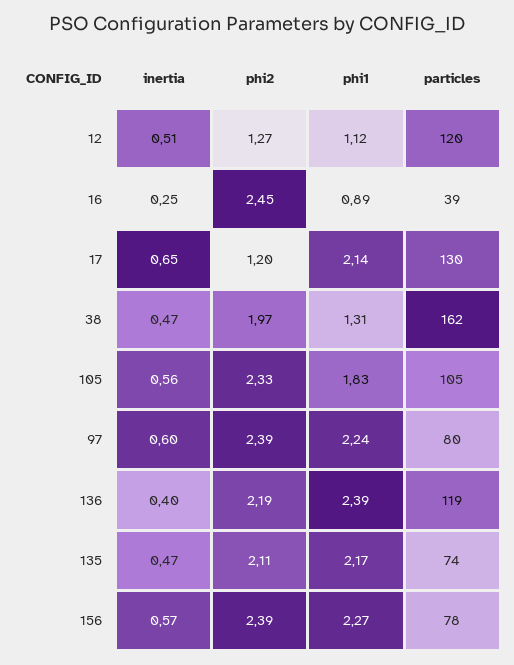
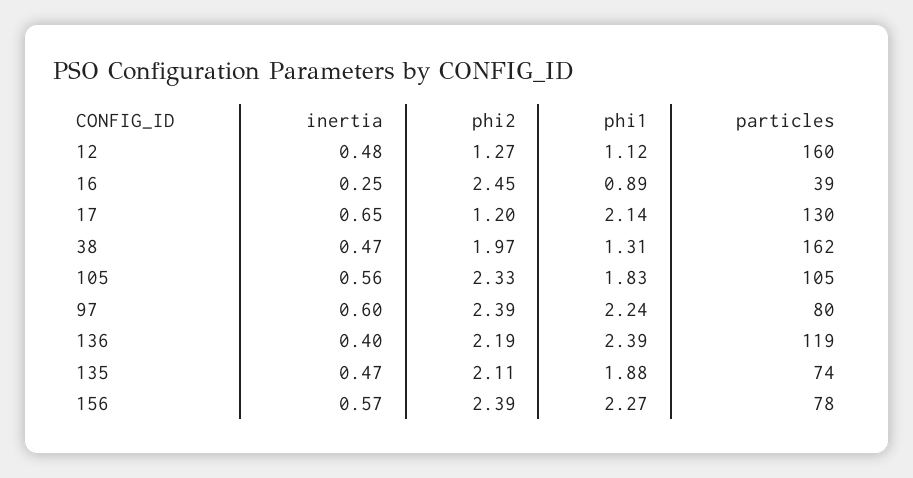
  {
    "inertia": {
-     "12": 0.51,
+     "12": 0.48,
      "16": 0.25,
      "17": 0.65,
      "38": 0.47,
      "105": 0.56,
      "97": 0.6,
      "136": 0.4,
      "135": 0.47,
      "156": 0.57
    },
    "phi2": {
      "12": 1.27,
      "16": 2.45,
      "17": 1.2,
      "38": 1.97,
      "105": 2.33,
      "97": 2.39,
      "136": 2.19,
      "135": 2.11,
      "156": 2.39
    },
    "phi1": {
      "12": 1.12,
      "16": 0.89,
      "17": 2.14,
      "38": 1.31,
      "105": 1.83,
      "97": 2.24,
      "136": 2.39,
-     "135": 2.17,
+     "135": 1.88,
      "156": 2.27
    },
    "particles": {
-     "12": 120,
+     "12": 160,
      "16": 39,
      "17": 130,
      "38": 162,
      "105": 105,
      "97": 80,
      "136": 119,
      "135": 74,
      "156": 78
    }
  }

